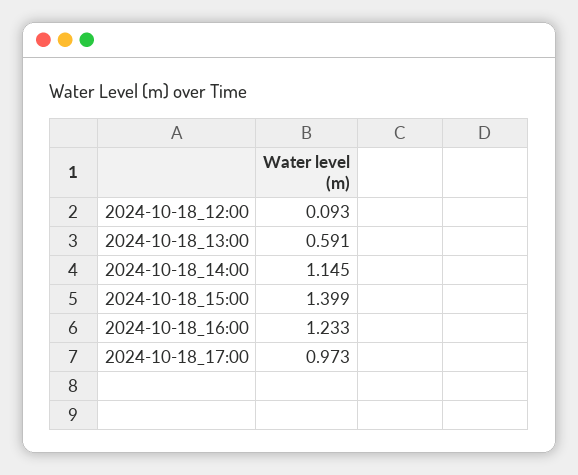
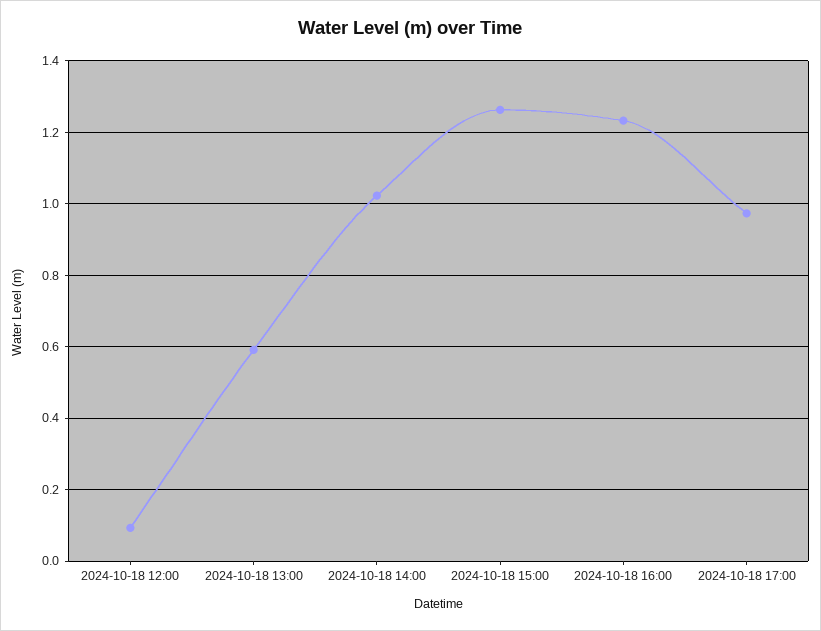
  {
    "2024-10-18_12:00": 0.093,
    "2024-10-18_13:00": 0.591,
-   "2024-10-18_14:00": 1.145,
+   "2024-10-18_14:00": 1.02,
-   "2024-10-18_15:00": 1.399,
+   "2024-10-18_15:00": 1.26,
    "2024-10-18_16:00": 1.233,
    "2024-10-18_17:00": 0.973
  }

